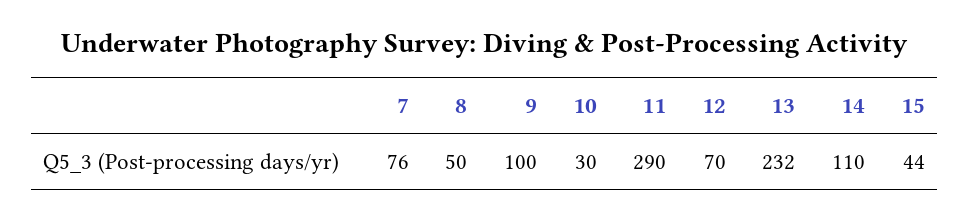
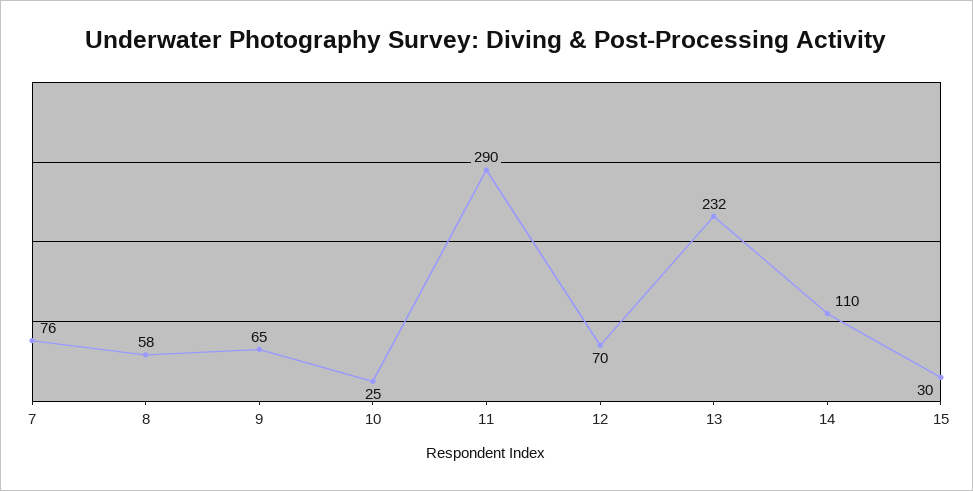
  {
    "7": 76,
-   "8": 50,
+   "8": 58,
-   "9": 100,
+   "9": 65,
-   "10": 30,
+   "10": 25,
    "11": 290,
    "12": 70,
    "13": 232,
    "14": 110,
-   "15": 44
+   "15": 30
  }

